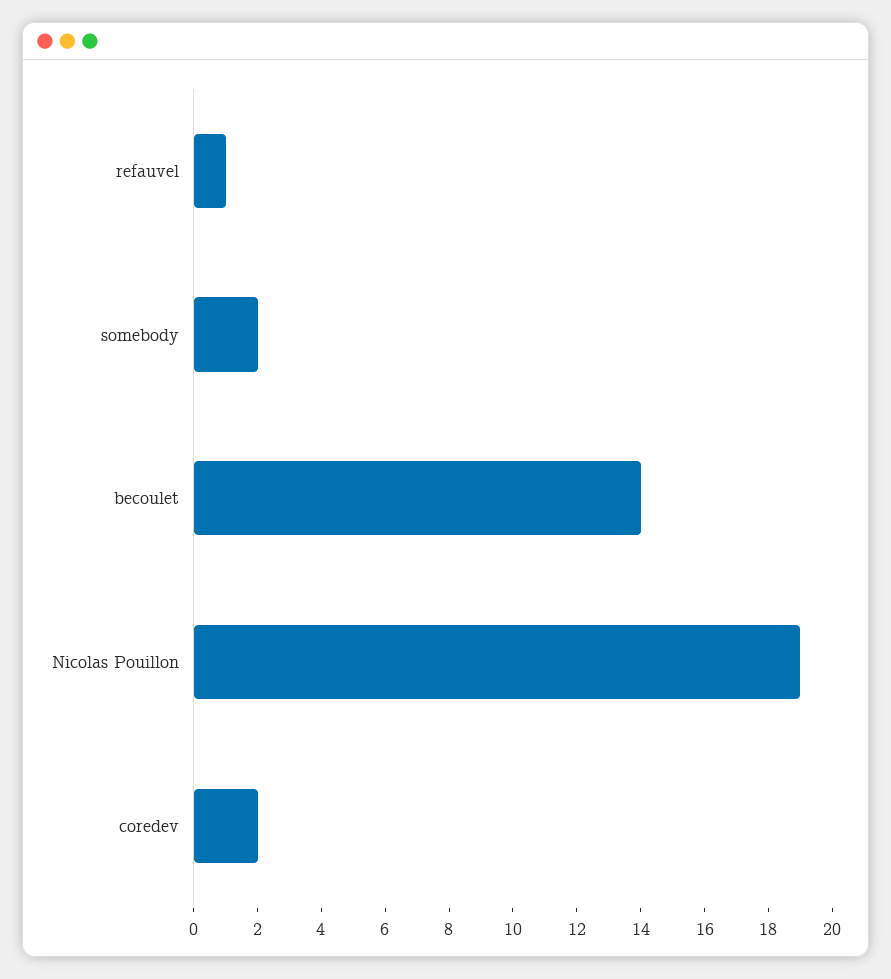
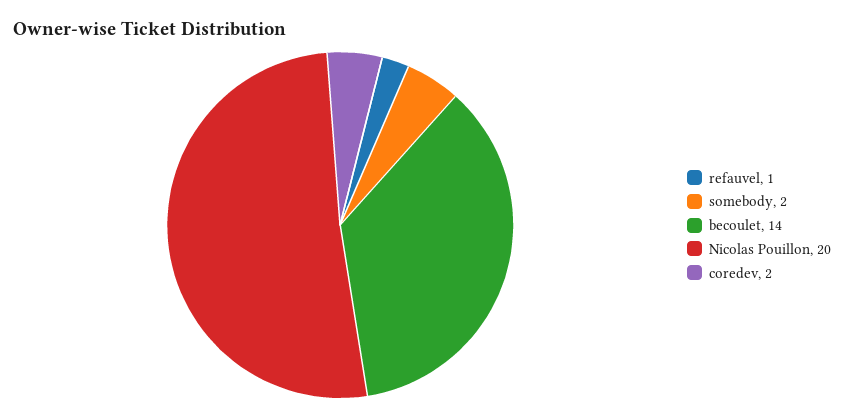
  {
    "refauvel": 1,
    "somebody": 2,
    "becoulet": 14,
-   "Nicolas Pouillon": 19,
+   "Nicolas Pouillon": 20,
    "coredev": 2
  }

